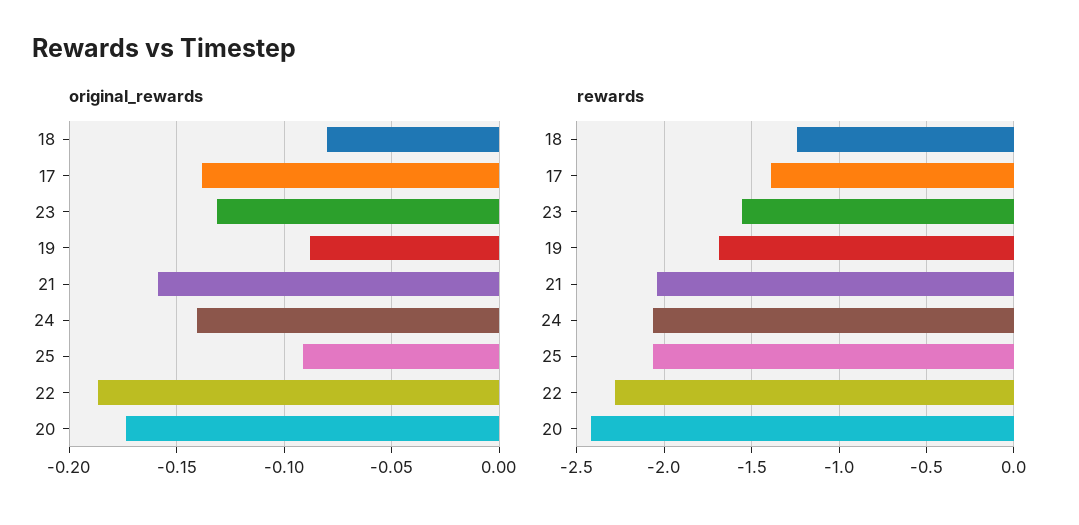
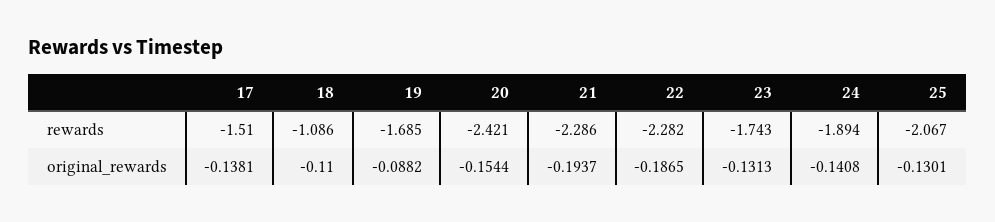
  {
    "original_rewards": {
-     "18": -0.08,
+     "18": -0.11,
      "17": -0.1381,
      "23": -0.1313,
      "19": -0.0882,
-     "21": -0.16,
+     "21": -0.1937,
      "24": -0.1408,
-     "25": -0.09,
+     "25": -0.1301,
      "22": -0.1865,
-     "20": -0.175
+     "20": -0.1544
    },
    "rewards": {
-     "18": -1.25,
+     "18": -1.086,
-     "17": -1.4,
+     "17": -1.51,
-     "23": -1.55,
+     "23": -1.743,
      "19": -1.685,
-     "21": -2.05,
+     "21": -2.286,
-     "24": -2.05,
+     "24": -1.894,
      "25": -2.067,
      "22": -2.282,
      "20": -2.421
    }
  }

